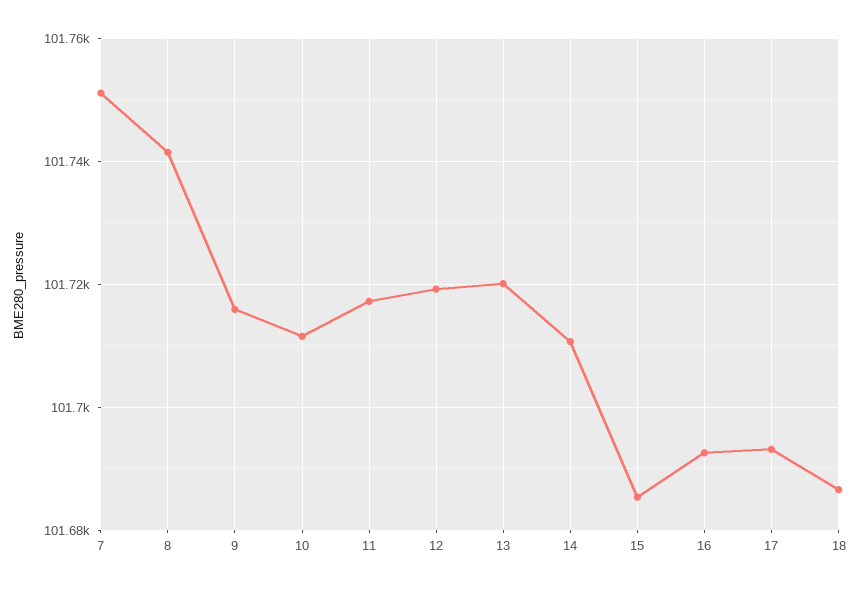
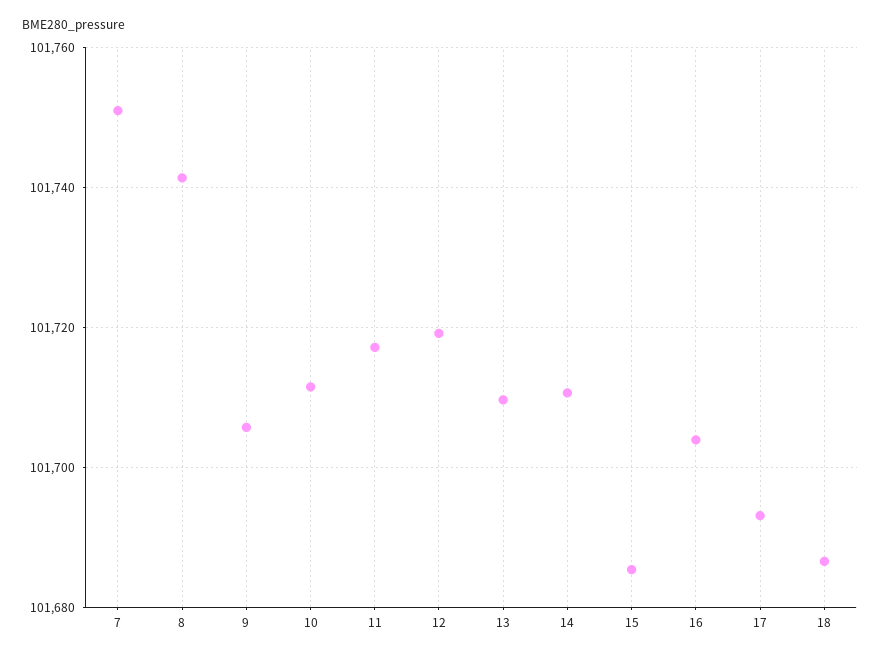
  {
    "7": 101752,
    "8": 101742,
-   "9": 101716,
+   "9": 101706,
    "10": 101712,
    "11": 101718,
    "12": 101720,
-   "13": 101720,
+   "13": 101710,
    "14": 101710,
    "15": 101686,
-   "16": 101692,
+   "16": 101704,
    "17": 101694,
    "18": 101686
  }

